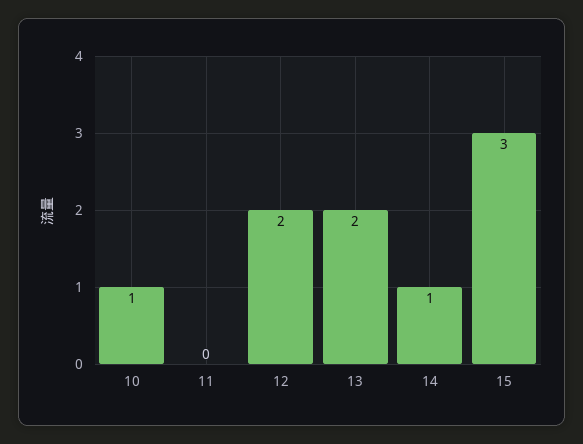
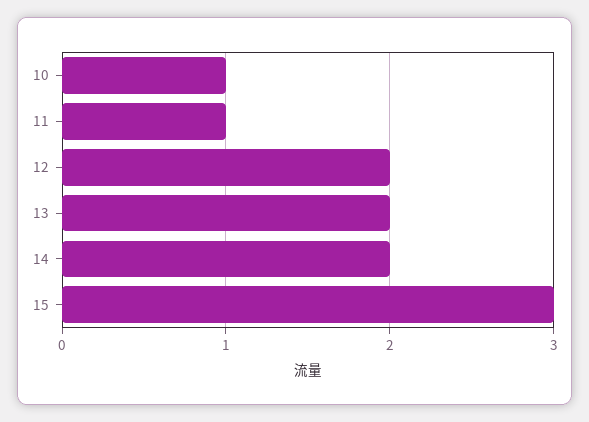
  {
    "10": 1,
-   "11": 0,
+   "11": 1,
    "12": 2,
    "13": 2,
-   "14": 1,
+   "14": 2,
    "15": 3
  }

